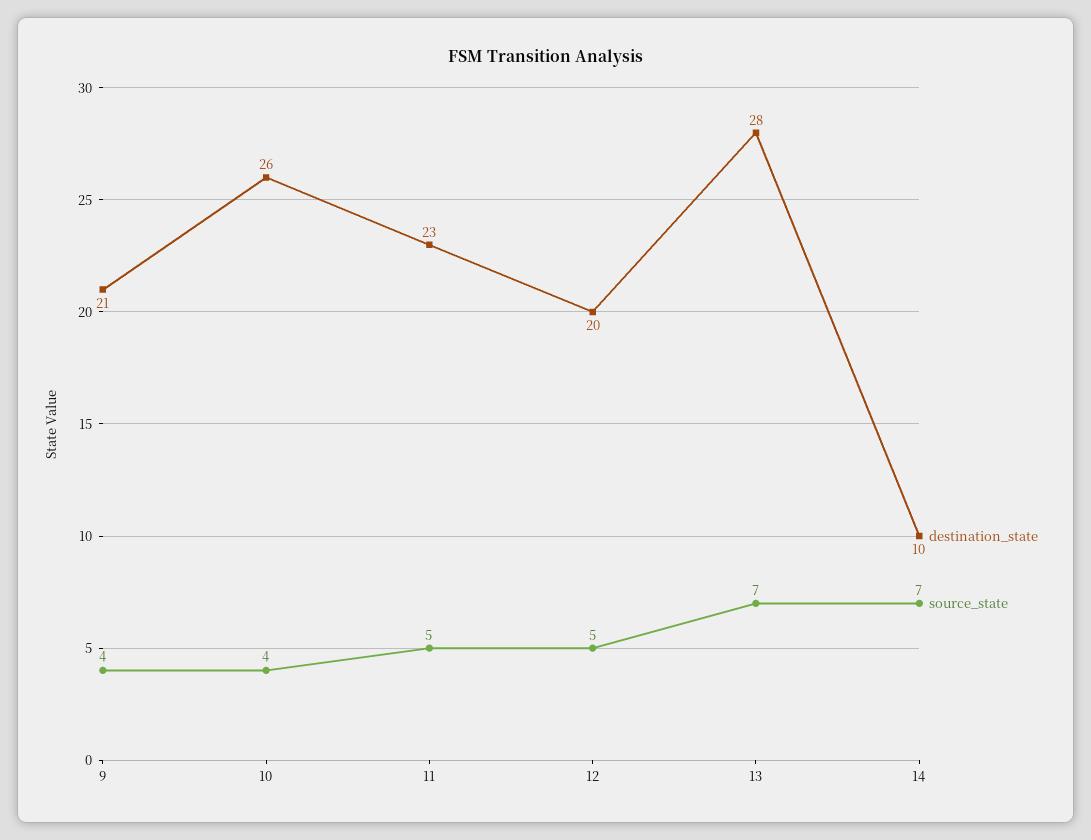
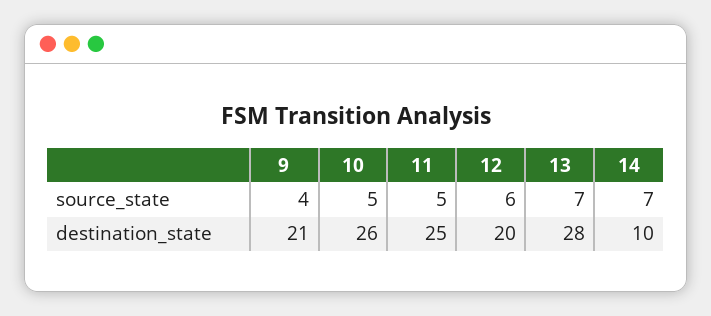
  {
    "destination_state": {
      "9": 21,
      "10": 26,
-     "11": 23,
+     "11": 25,
      "12": 20,
      "13": 28,
      "14": 10
    },
    "source_state": {
      "9": 4,
-     "10": 4,
+     "10": 5,
      "11": 5,
-     "12": 5,
+     "12": 6,
      "13": 7,
      "14": 7
    }
  }

